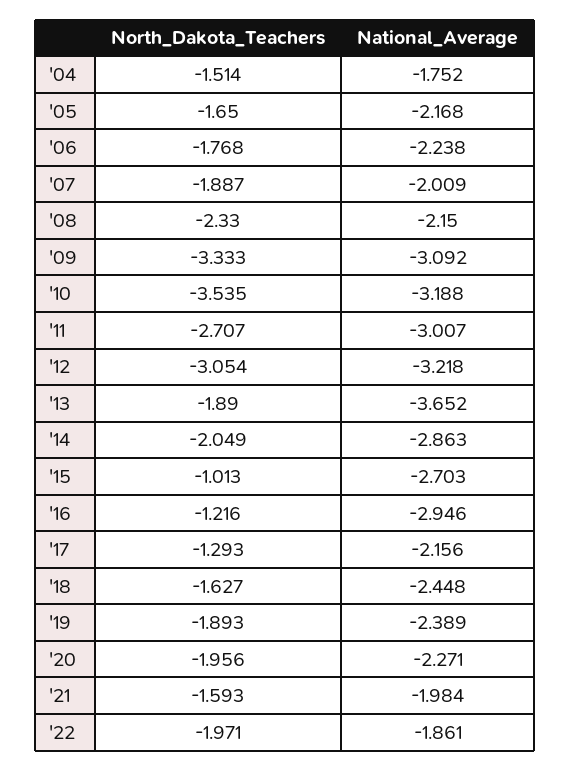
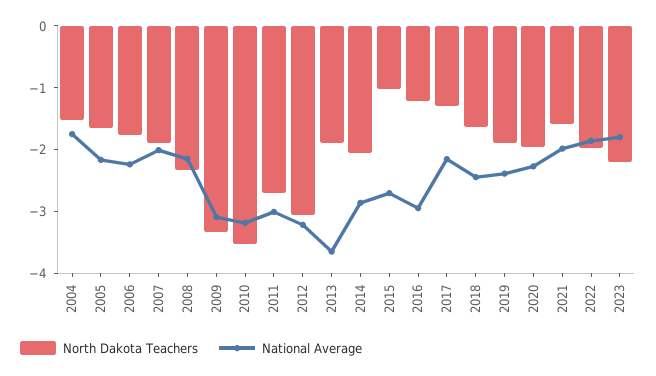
  {
    "North_Dakota_Teachers": {
      "'04": -1.514,
      "'05": -1.65,
      "'06": -1.768,
      "'07": -1.887,
      "'08": -2.33,
      "'09": -3.333,
      "'10": -3.535,
      "'11": -2.707,
      "'12": -3.054,
      "'13": -1.89,
      "'14": -2.049,
      "'15": -1.013,
      "'16": -1.216,
      "'17": -1.293,
      "'18": -1.627,
      "'19": -1.893,
      "'20": -1.956,
      "'21": -1.593,
-     "'22": -1.971
+     "'22": -1.971,
+     "2023": -2.2
    },
    "National_Average": {
      "'04": -1.752,
      "'05": -2.168,
      "'06": -2.238,
      "'07": -2.009,
      "'08": -2.15,
      "'09": -3.092,
      "'10": -3.188,
      "'11": -3.007,
      "'12": -3.218,
      "'13": -3.652,
      "'14": -2.863,
      "'15": -2.703,
      "'16": -2.946,
      "'17": -2.156,
      "'18": -2.448,
      "'19": -2.389,
      "'20": -2.271,
      "'21": -1.984,
-     "'22": -1.861
+     "'22": -1.861,
+     "2023": -1.8
    }
  }

